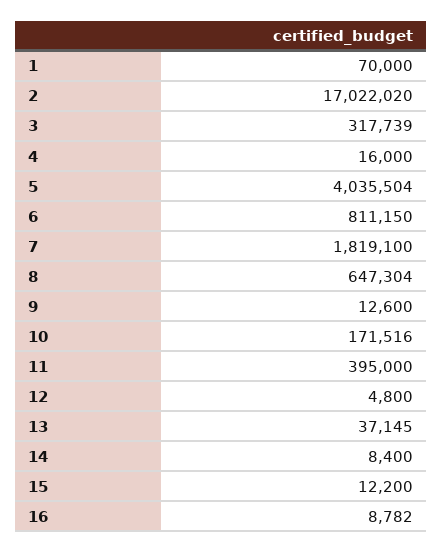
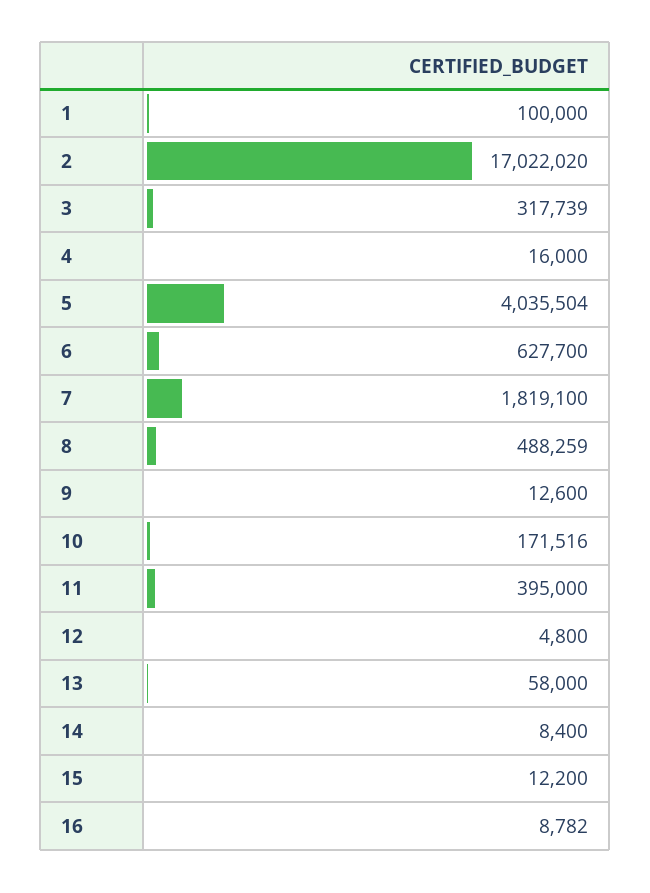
  {
-   "1": 70000,
+   "1": 100000,
    "2": 17022020,
    "3": 317739,
    "4": 16000,
    "5": 4035504,
-   "6": 811150,
+   "6": 627700,
    "7": 1819100,
-   "8": 647304,
+   "8": 488259,
    "9": 12600,
    "10": 171516,
    "11": 395000,
    "12": 4800,
-   "13": 37145,
+   "13": 58000,
    "14": 8400,
    "15": 12200,
    "16": 8782
  }

